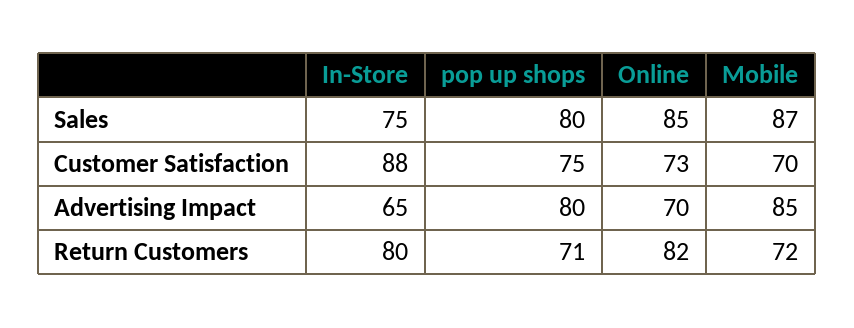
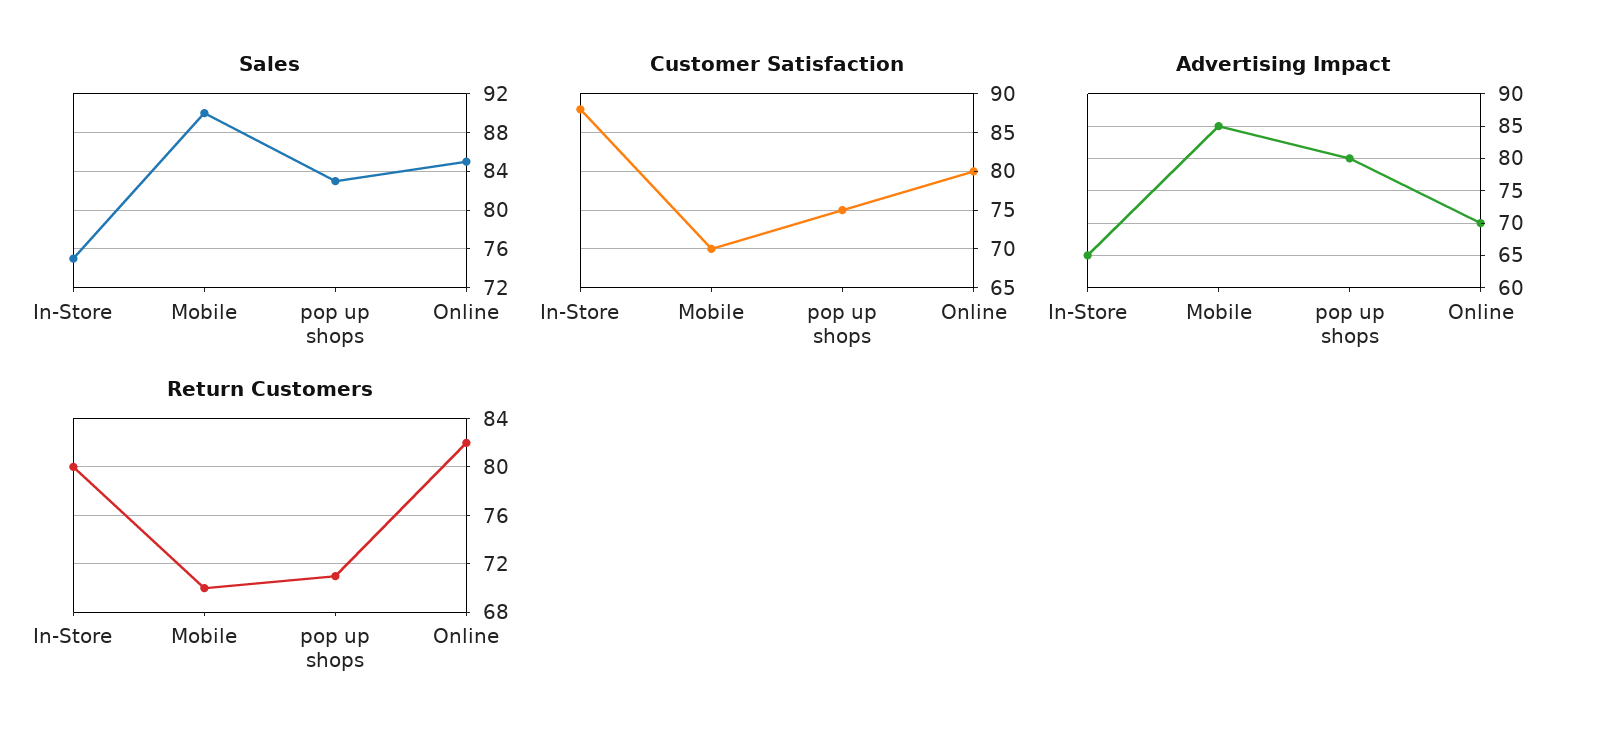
  {
    "Sales": {
      "In-Store": 75,
-     "pop up shops": 80,
+     "pop up shops": 83,
      "Online": 85,
-     "Mobile": 87
+     "Mobile": 90
    },
    "Customer Satisfaction": {
      "In-Store": 88,
      "pop up shops": 75,
-     "Online": 73,
+     "Online": 80,
      "Mobile": 70
    },
    "Advertising Impact": {
      "In-Store": 65,
      "pop up shops": 80,
      "Online": 70,
      "Mobile": 85
    },
    "Return Customers": {
      "In-Store": 80,
      "pop up shops": 71,
      "Online": 82,
-     "Mobile": 72
+     "Mobile": 70
    }
  }

